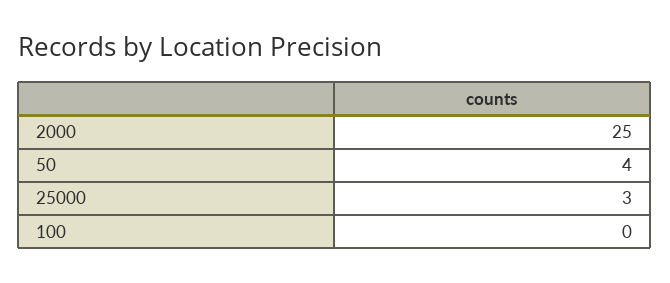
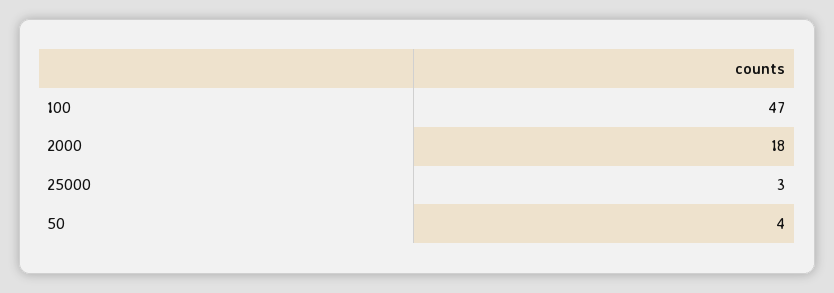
  {
-   "2000": 25,
+   "2000": 18,
    "50": 4,
    "25000": 3,
-   "100": 0
+   "100": 47
  }

